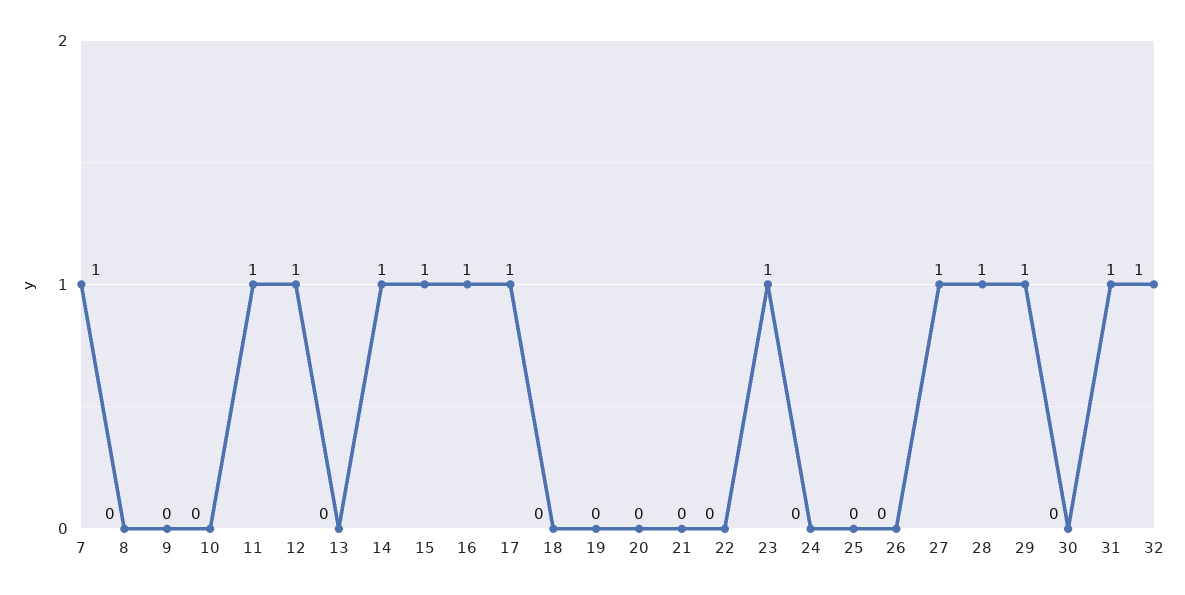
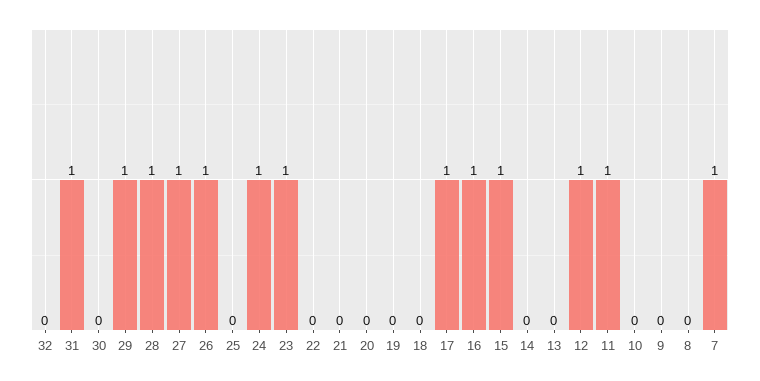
  {
    "7": 1,
    "8": 0,
    "9": 0,
    "10": 0,
    "11": 1,
    "12": 1,
    "13": 0,
-   "14": 1,
+   "14": 0,
    "15": 1,
    "16": 1,
    "17": 1,
    "18": 0,
    "19": 0,
    "20": 0,
    "21": 0,
    "22": 0,
    "23": 1,
-   "24": 0,
+   "24": 1,
    "25": 0,
-   "26": 0,
+   "26": 1,
    "27": 1,
    "28": 1,
    "29": 1,
    "30": 0,
    "31": 1,
-   "32": 1
+   "32": 0
  }

